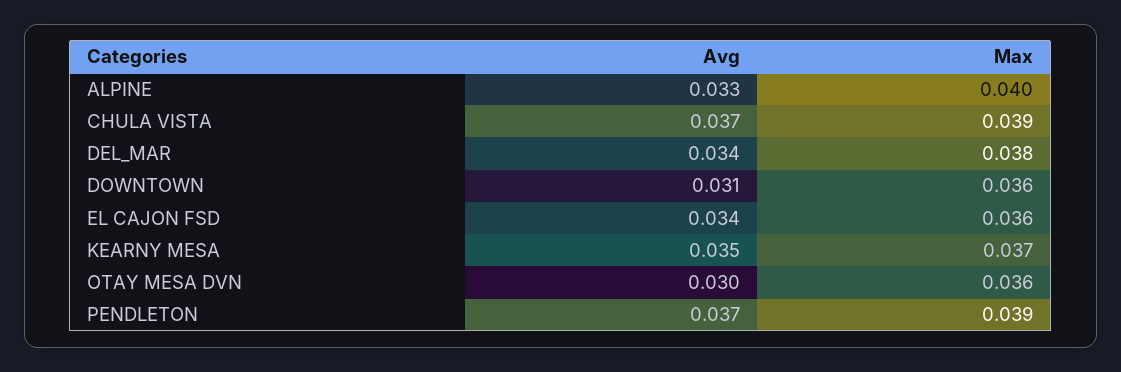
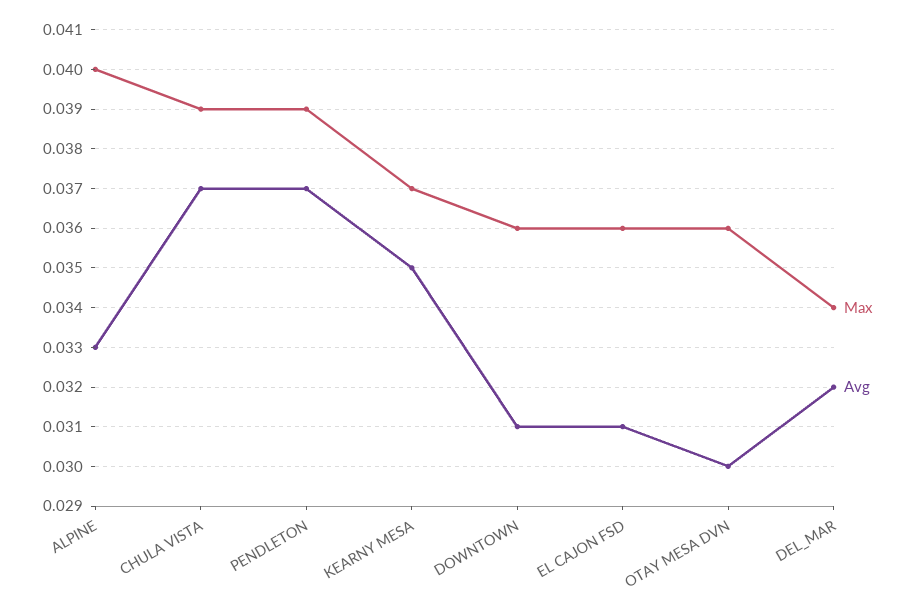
  {
    "Avg": {
      "ALPINE": 0.033,
      "CHULA VISTA": 0.037,
-     "DEL_MAR": 0.034,
+     "DEL_MAR": 0.032,
      "DOWNTOWN": 0.031,
-     "EL CAJON FSD": 0.034,
+     "EL CAJON FSD": 0.031,
      "KEARNY MESA": 0.035,
      "OTAY MESA DVN": 0.03,
      "PENDLETON": 0.037
    },
    "Max": {
      "ALPINE": 0.04,
      "CHULA VISTA": 0.039,
-     "DEL_MAR": 0.038,
+     "DEL_MAR": 0.034,
      "DOWNTOWN": 0.036,
      "EL CAJON FSD": 0.036,
      "KEARNY MESA": 0.037,
      "OTAY MESA DVN": 0.036,
      "PENDLETON": 0.039
    }
  }

